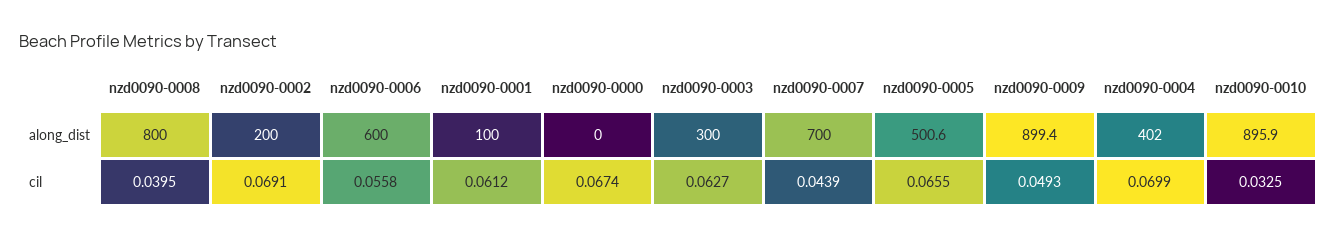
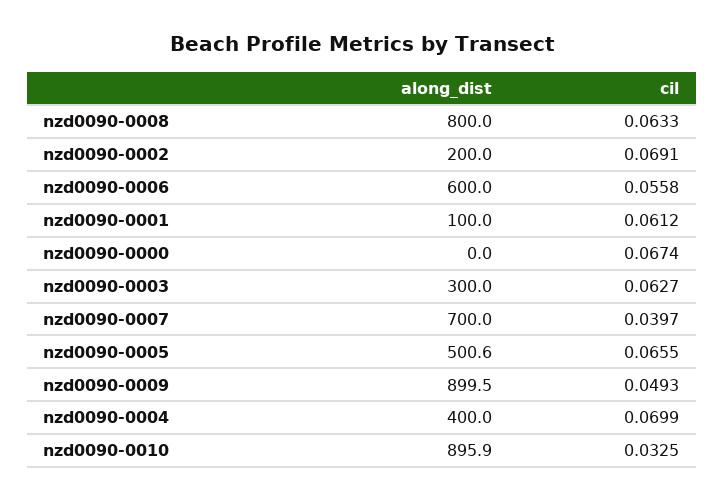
  {
    "nzd0090-0008": {
      "along_dist": 800,
-     "cil": 0.0395
+     "cil": 0.0633
    },
    "nzd0090-0002": {
      "along_dist": 200,
      "cil": 0.0691
    },
    "nzd0090-0006": {
      "along_dist": 600,
      "cil": 0.0558
    },
    "nzd0090-0001": {
      "along_dist": 100,
      "cil": 0.0612
    },
    "nzd0090-0000": {
      "along_dist": 0,
      "cil": 0.0674
    },
    "nzd0090-0003": {
      "along_dist": 300,
      "cil": 0.0627
    },
    "nzd0090-0007": {
      "along_dist": 700,
-     "cil": 0.0439
+     "cil": 0.0397
    },
    "nzd0090-0005": {
      "along_dist": 500.6,
      "cil": 0.0655
    },
    "nzd0090-0009": {
-     "along_dist": 899.4,
+     "along_dist": 899.5,
      "cil": 0.0493
    },
    "nzd0090-0004": {
-     "along_dist": 402,
+     "along_dist": 400,
      "cil": 0.0699
    },
    "nzd0090-0010": {
      "along_dist": 895.9,
      "cil": 0.0325
    }
  }

